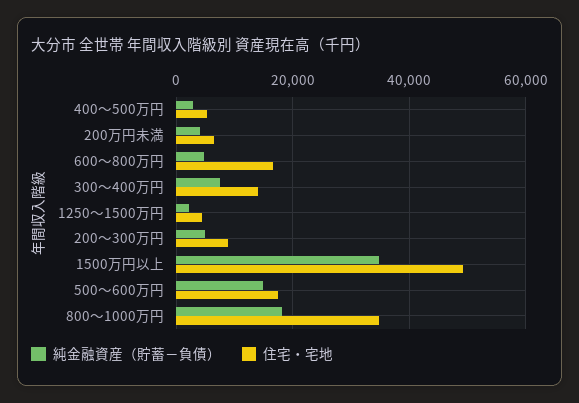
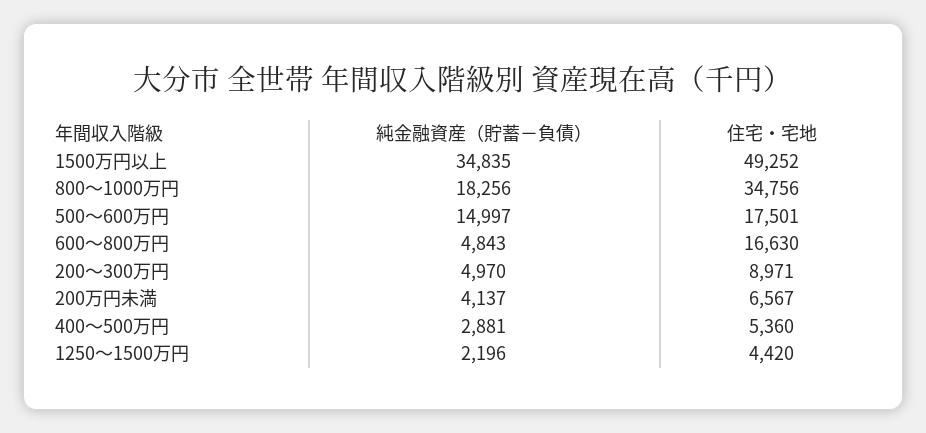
  {
    "純金融資産（貯蓄－負債）": {
      "400～500万円": 2881,
      "200万円未満": 4137,
      "600～800万円": 4843,
-     "300～400万円": 8000,
      "1250～1500万円": 2196,
      "200～300万円": 4970,
      "1500万円以上": 34835,
      "500～600万円": 14997,
      "800～1000万円": 18256
    },
    "住宅・宅地": {
      "400～500万円": 5360,
      "200万円未満": 6567,
      "600～800万円": 16630,
-     "300～400万円": 14000,
      "1250～1500万円": 4420,
      "200～300万円": 8971,
      "1500万円以上": 49252,
      "500～600万円": 17501,
      "800～1000万円": 34756
    }
  }

